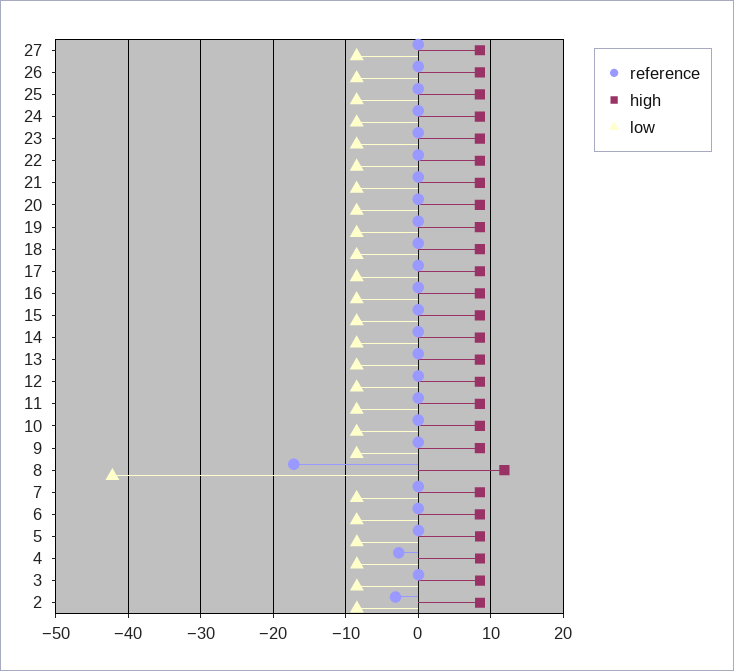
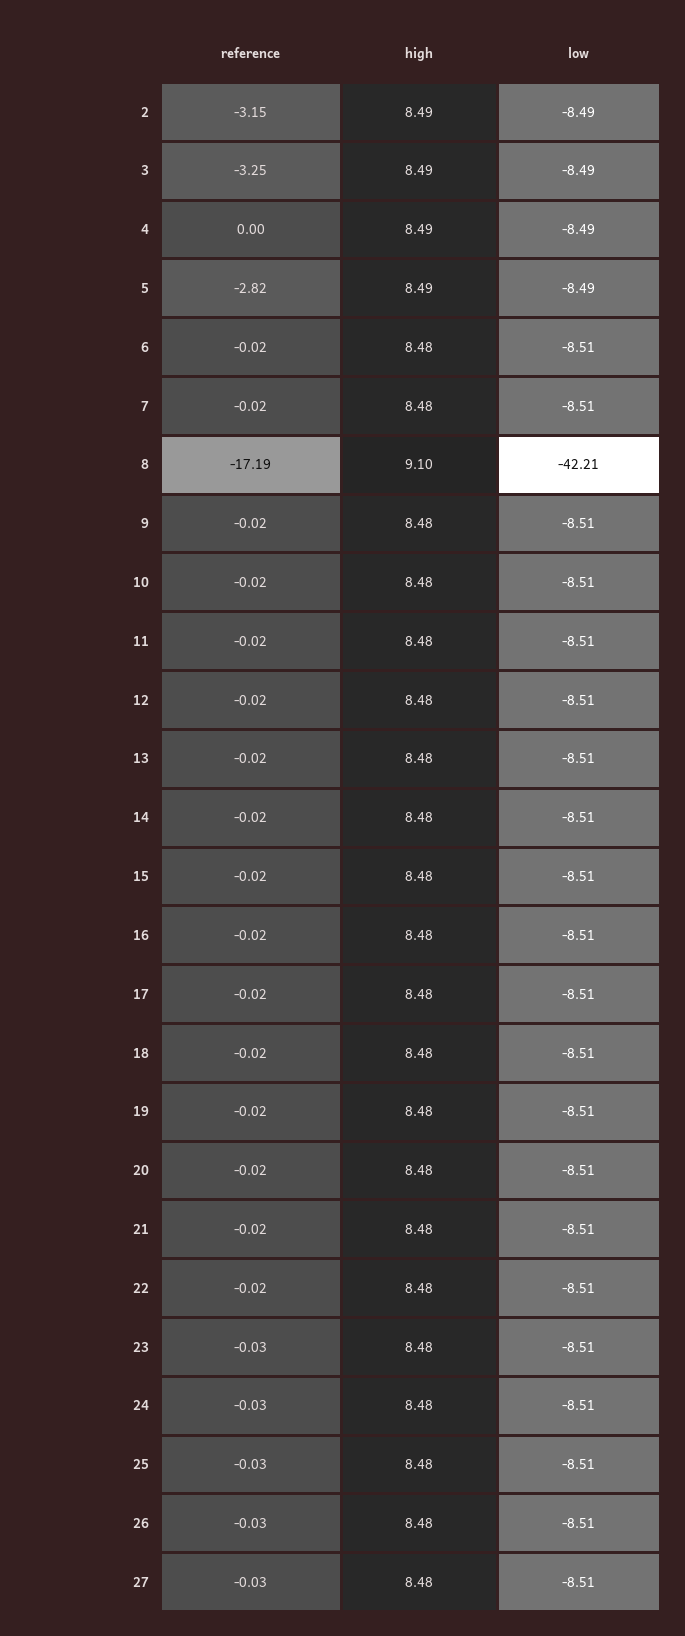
  {
    "reference": {
      "27": -0.03,
      "26": -0.03,
      "25": -0.03,
      "24": -0.03,
      "23": -0.03,
      "22": -0.02,
      "21": -0.02,
      "20": -0.02,
      "19": -0.02,
      "18": -0.02,
      "17": -0.02,
      "16": -0.02,
      "15": -0.02,
      "14": -0.02,
      "13": -0.02,
      "12": -0.02,
      "11": -0.02,
      "10": -0.02,
      "9": -0.02,
      "8": -17.19,
      "7": -0.02,
      "6": -0.02,
-     "5": 0,
+     "5": -2.82,
-     "4": -3,
+     "4": 0,
-     "3": 0,
+     "3": -3.25,
      "2": -3.15
    },
    "high": {
      "27": 8.48,
      "26": 8.48,
      "25": 8.48,
      "24": 8.48,
      "23": 8.48,
      "22": 8.48,
      "21": 8.48,
      "20": 8.48,
      "19": 8.48,
      "18": 8.48,
      "17": 8.48,
      "16": 8.48,
      "15": 8.48,
      "14": 8.48,
      "13": 8.48,
      "12": 8.48,
      "11": 8.48,
      "10": 8.48,
      "9": 8.48,
-     "8": 12,
+     "8": 9.1,
      "7": 8.48,
      "6": 8.48,
      "5": 8.49,
      "4": 8.49,
      "3": 8.49,
      "2": 8.49
    },
    "low": {
      "27": -8.51,
      "26": -8.51,
      "25": -8.51,
      "24": -8.51,
      "23": -8.51,
      "22": -8.51,
      "21": -8.51,
      "20": -8.51,
      "19": -8.51,
      "18": -8.51,
      "17": -8.51,
      "16": -8.51,
      "15": -8.51,
      "14": -8.51,
      "13": -8.51,
      "12": -8.51,
      "11": -8.51,
      "10": -8.51,
      "9": -8.51,
      "8": -42.21,
      "7": -8.51,
      "6": -8.51,
      "5": -8.49,
      "4": -8.49,
      "3": -8.49,
      "2": -8.49
    }
  }

